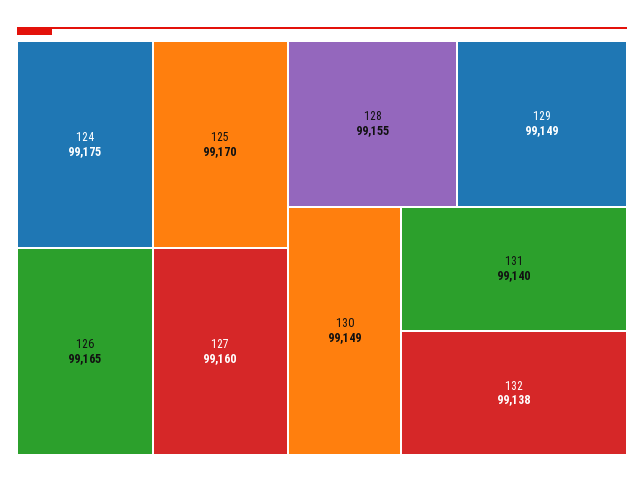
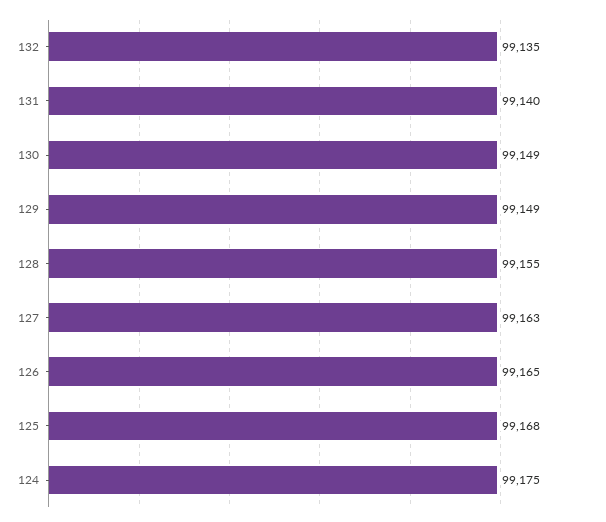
  {
    "124": 99175,
-   "125": 99170,
+   "125": 99168,
    "126": 99165,
-   "127": 99160,
+   "127": 99163,
    "128": 99155,
    "129": 99149,
    "130": 99149,
    "131": 99140,
-   "132": 99138
+   "132": 99135
  }

